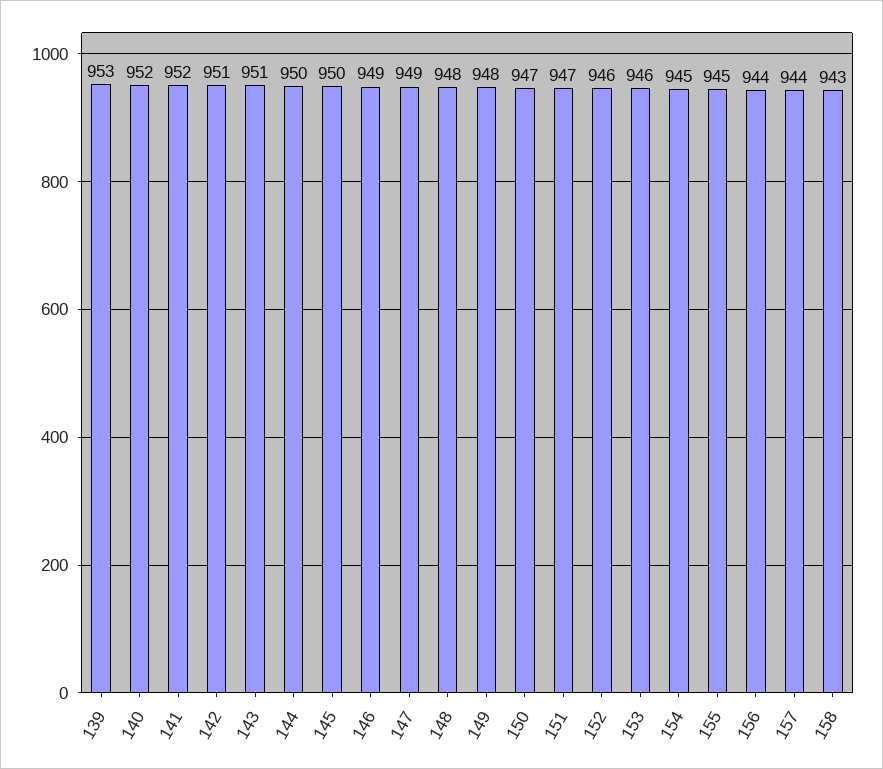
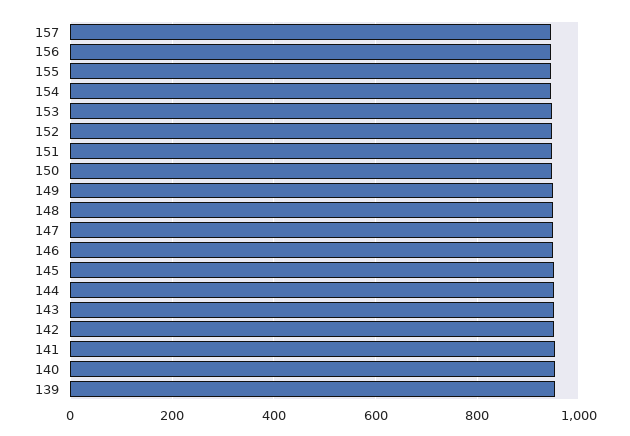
  {
    "139": 953,
    "140": 952,
    "141": 952,
    "142": 951,
    "143": 951,
    "144": 950,
    "145": 950,
    "146": 949,
    "147": 949,
    "148": 948,
    "149": 948,
    "150": 947,
    "151": 947,
    "152": 946,
    "153": 946,
    "154": 945,
    "155": 945,
    "156": 944,
-   "157": 944,
+   "157": 944
-   "158": 943
  }

